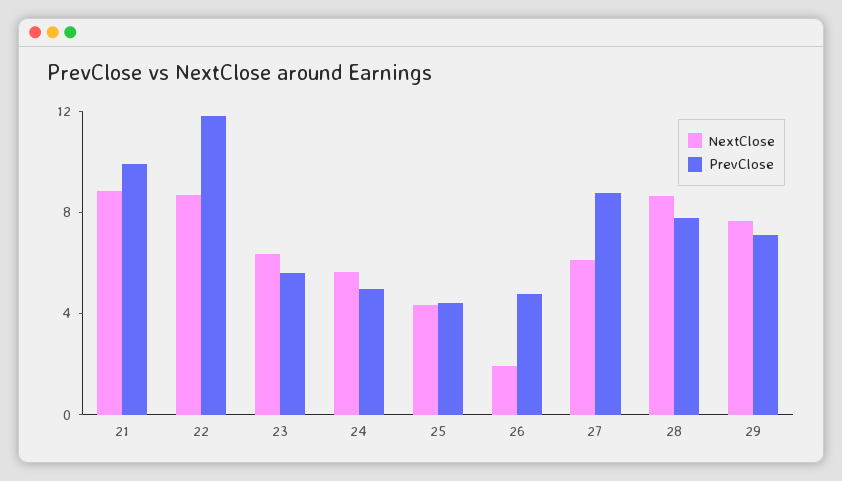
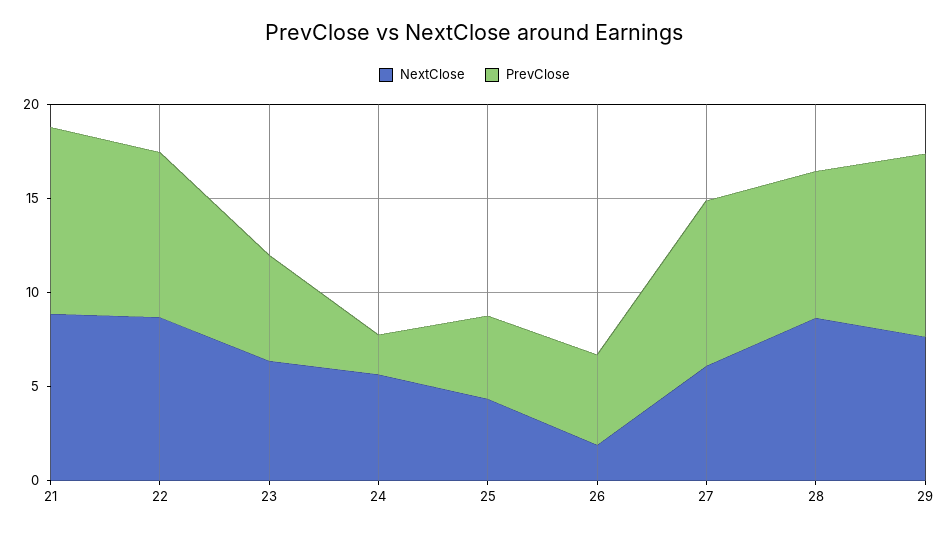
  {
    "NextClose": {
      "21": 9,
      "22": 9,
      "23": 6,
      "24": 6,
      "25": 4,
      "26": 2,
      "27": 6,
      "28": 9,
      "29": 8
    },
    "PrevClose": {
      "21": 10,
-     "22": 12,
+     "22": 9,
      "23": 6,
-     "24": 5,
+     "24": 2,
      "25": 4,
      "26": 5,
      "27": 9,
      "28": 8,
-     "29": 7
+     "29": 10
    }
  }

